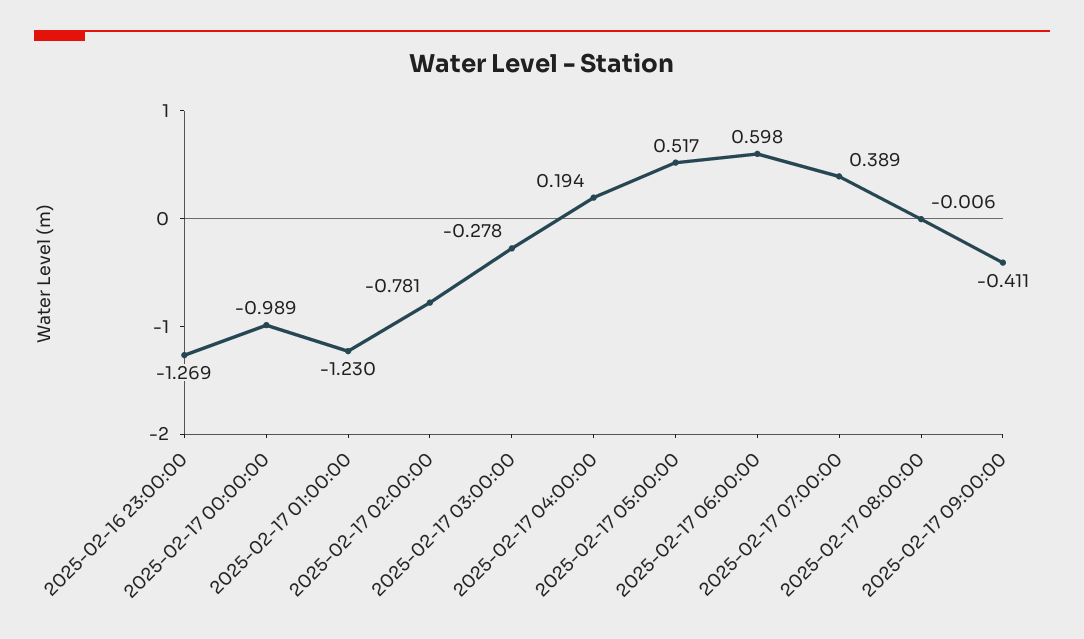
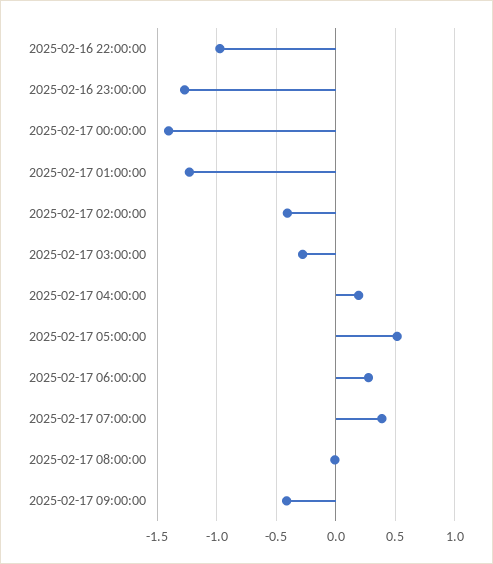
  {
    "2025-02-16 23:00:00": -1.269,
-   "2025-02-17 00:00:00": -0.989,
+   "2025-02-17 00:00:00": -1.4,
    "2025-02-17 01:00:00": -1.23,
-   "2025-02-17 02:00:00": -0.781,
+   "2025-02-17 02:00:00": -0.4,
    "2025-02-17 03:00:00": -0.278,
    "2025-02-17 04:00:00": 0.194,
    "2025-02-17 05:00:00": 0.517,
-   "2025-02-17 06:00:00": 0.598,
+   "2025-02-17 06:00:00": 0.3,
    "2025-02-17 07:00:00": 0.389,
    "2025-02-17 08:00:00": -0.006,
-   "2025-02-17 09:00:00": -0.411
+   "2025-02-17 09:00:00": -0.411,
+   "2025-02-16 22:00:00": -1
  }

